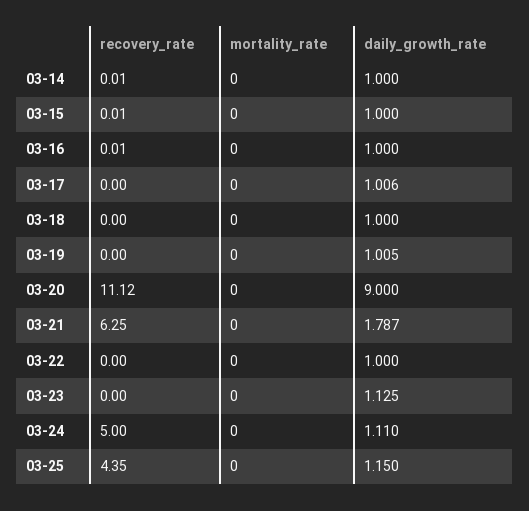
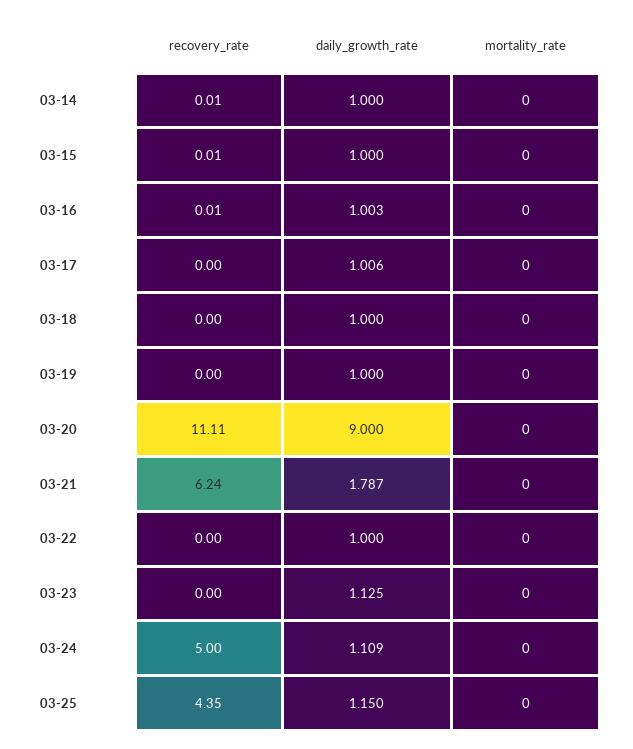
  {
    "recovery_rate": {
      "03-14": 0.01,
      "03-15": 0.01,
      "03-16": 0.01,
      "03-17": 0,
      "03-18": 0,
      "03-19": 0,
-     "03-20": 11.12,
+     "03-20": 11.11,
-     "03-21": 6.25,
+     "03-21": 6.24,
      "03-22": 0,
      "03-23": 0,
      "03-24": 5,
      "03-25": 4.35
    },
    "mortality_rate": {
      "03-14": 0,
      "03-15": 0,
      "03-16": 0,
      "03-17": 0,
      "03-18": 0,
      "03-19": 0,
      "03-20": 0,
      "03-21": 0,
      "03-22": 0,
      "03-23": 0,
      "03-24": 0,
      "03-25": 0
    },
    "daily_growth_rate": {
      "03-14": 1,
      "03-15": 1,
-     "03-16": 1,
+     "03-16": 1.003,
      "03-17": 1.006,
      "03-18": 1,
-     "03-19": 1.005,
+     "03-19": 1,
      "03-20": 9,
      "03-21": 1.787,
      "03-22": 1,
      "03-23": 1.125,
-     "03-24": 1.11,
+     "03-24": 1.109,
      "03-25": 1.15
    }
  }

